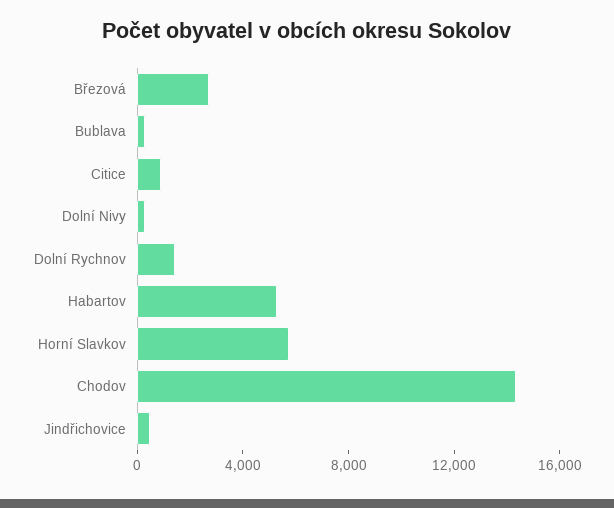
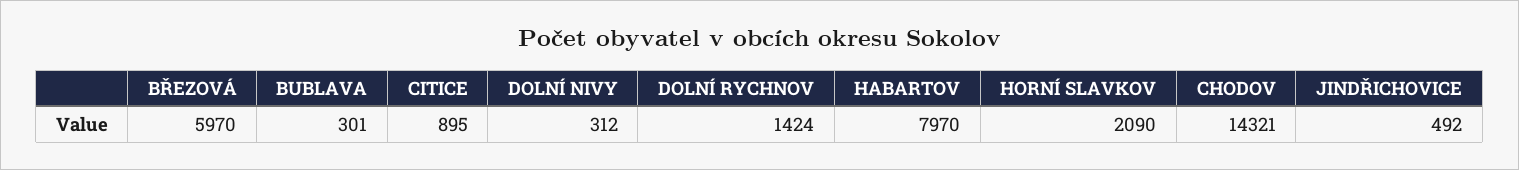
  {
-   "Březová": 3000,
+   "Březová": 5970,
    "Bublava": 301,
    "Citice": 895,
    "Dolní Nivy": 312,
    "Dolní Rychnov": 1424,
-   "Habartov": 5000,
+   "Habartov": 7970,
-   "Horní Slavkov": 6000,
+   "Horní Slavkov": 2090,
    "Chodov": 14321,
    "Jindřichovice": 492
  }

